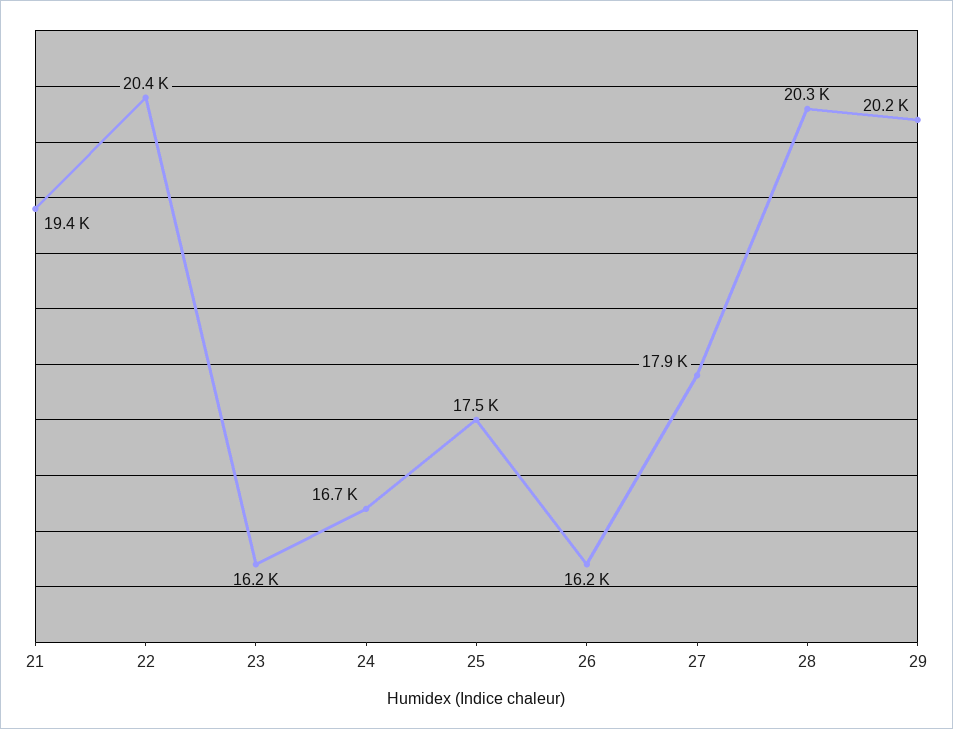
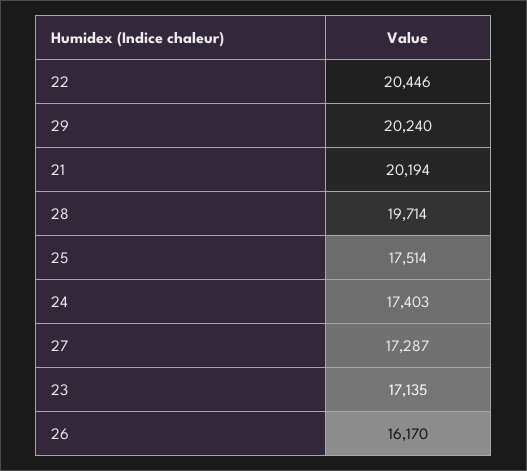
  {
-   "21": 19400,
+   "21": 20194,
    "22": 20446,
-   "23": 16200,
+   "23": 17135,
-   "24": 16700,
+   "24": 17403,
    "25": 17514,
    "26": 16170,
-   "27": 17900,
+   "27": 17287,
-   "28": 20300,
+   "28": 19714,
    "29": 20240
  }

